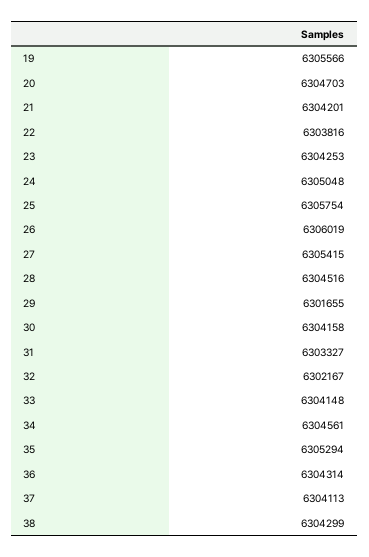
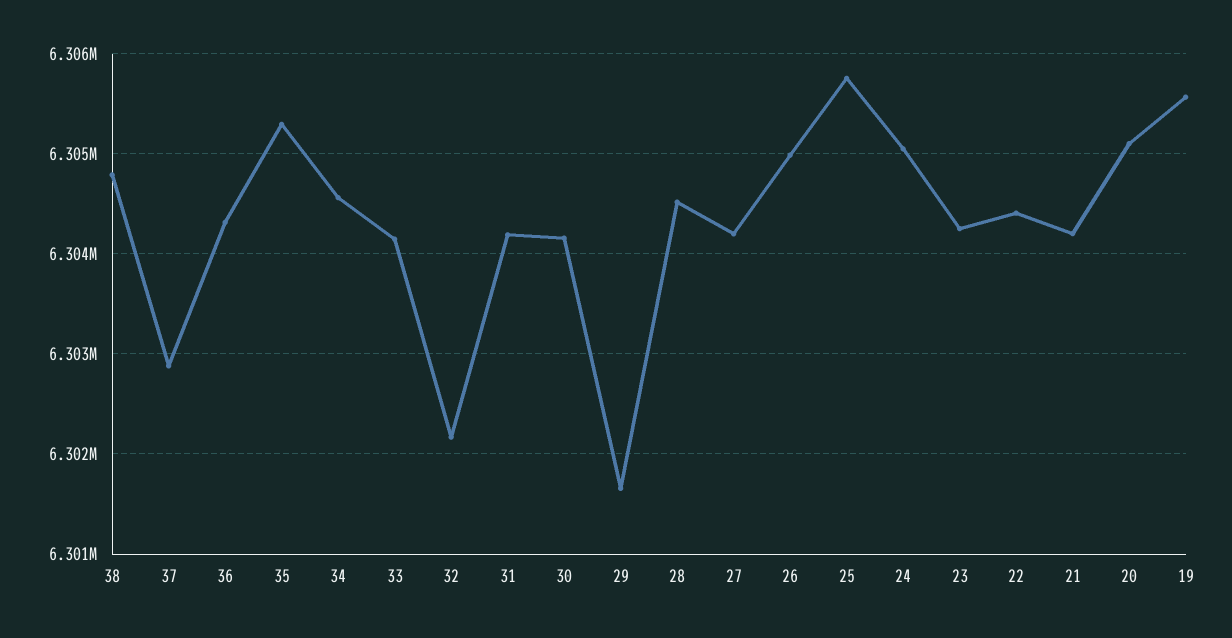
  {
    "19": 6305566,
-   "20": 6304703,
+   "20": 6305100,
    "21": 6304201,
-   "22": 6303816,
+   "22": 6304400,
    "23": 6304253,
    "24": 6305048,
    "25": 6305754,
-   "26": 6306019,
+   "26": 6305000,
-   "27": 6305415,
+   "27": 6304200,
    "28": 6304516,
    "29": 6301655,
    "30": 6304158,
-   "31": 6303327,
+   "31": 6304200,
    "32": 6302167,
    "33": 6304148,
    "34": 6304561,
    "35": 6305294,
    "36": 6304314,
-   "37": 6304113,
+   "37": 6302900,
-   "38": 6304299
+   "38": 6304800
  }

